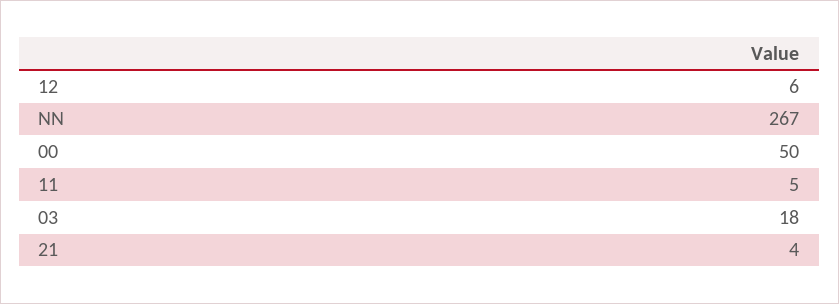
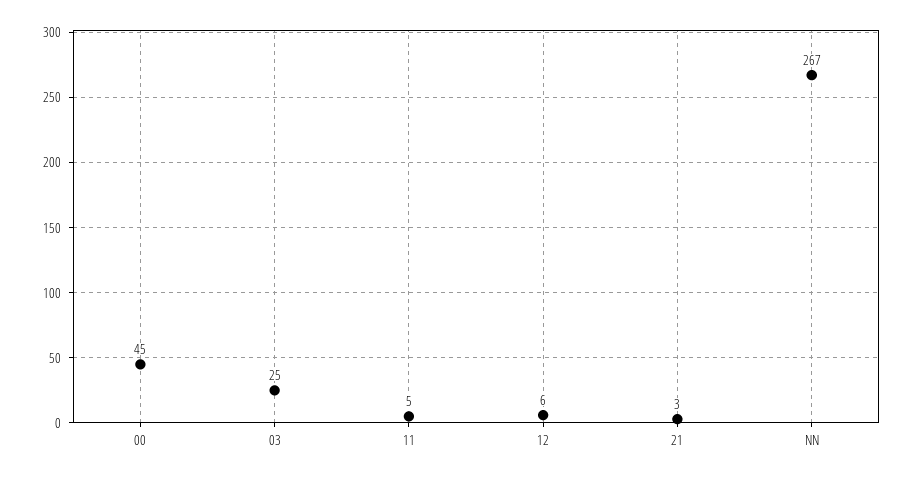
  {
    "12": 6,
    "NN": 267,
-   "00": 50,
+   "00": 45,
    "11": 5,
-   "03": 18,
+   "03": 25,
-   "21": 4
+   "21": 3
  }

